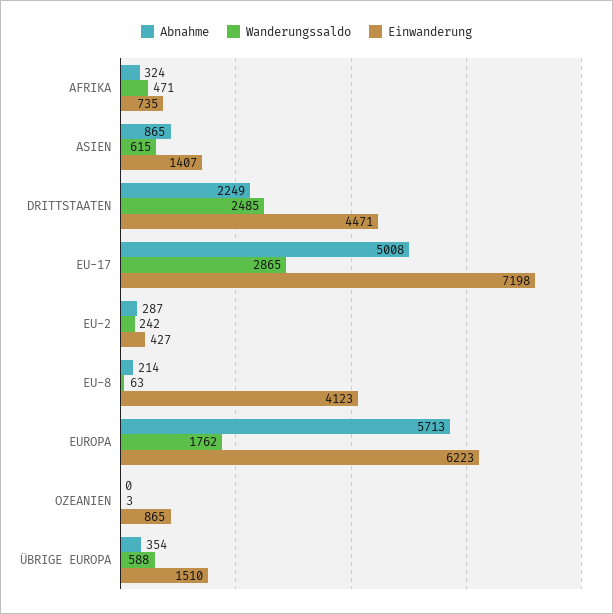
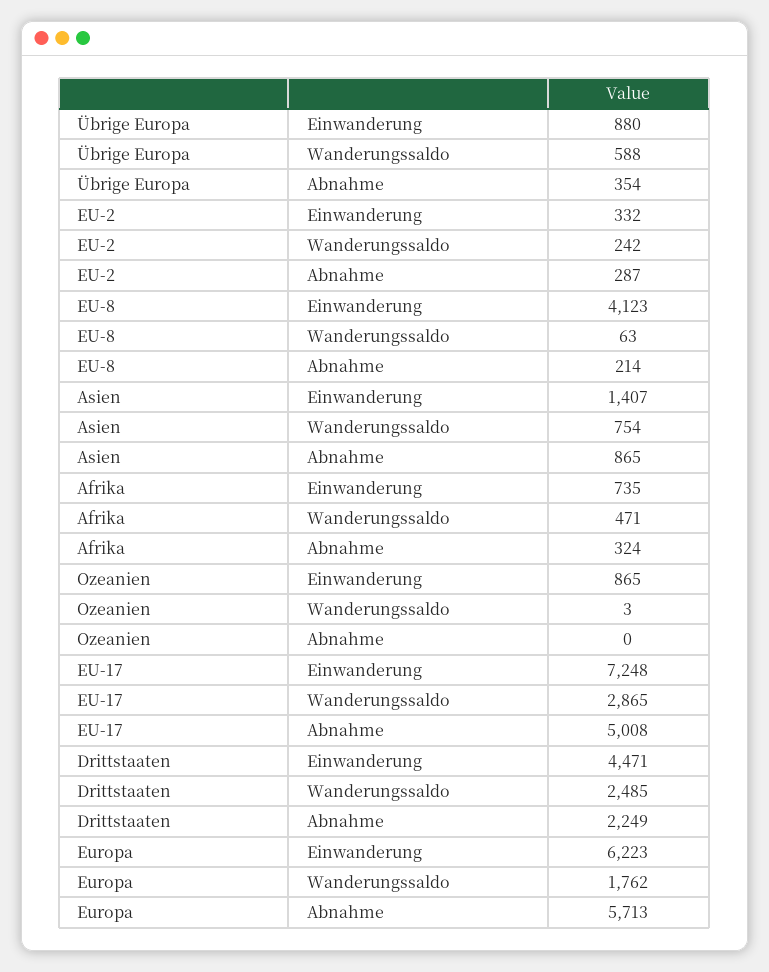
  {
    "Abnahme": {
      "AFRIKA": 324,
      "ASIEN": 865,
      "DRITTSTAATEN": 2249,
      "EU-17": 5008,
      "EU-2": 287,
      "EU-8": 214,
      "EUROPA": 5713,
      "OZEANIEN": 0,
      "ÜBRIGE EUROPA": 354
    },
    "Wanderungssaldo": {
      "AFRIKA": 471,
-     "ASIEN": 615,
+     "ASIEN": 754,
      "DRITTSTAATEN": 2485,
      "EU-17": 2865,
      "EU-2": 242,
      "EU-8": 63,
      "EUROPA": 1762,
      "OZEANIEN": 3,
      "ÜBRIGE EUROPA": 588
    },
    "Einwanderung": {
      "AFRIKA": 735,
      "ASIEN": 1407,
      "DRITTSTAATEN": 4471,
-     "EU-17": 7198,
+     "EU-17": 7248,
-     "EU-2": 427,
+     "EU-2": 332,
      "EU-8": 4123,
      "EUROPA": 6223,
      "OZEANIEN": 865,
-     "ÜBRIGE EUROPA": 1510
+     "ÜBRIGE EUROPA": 880
    }
  }

